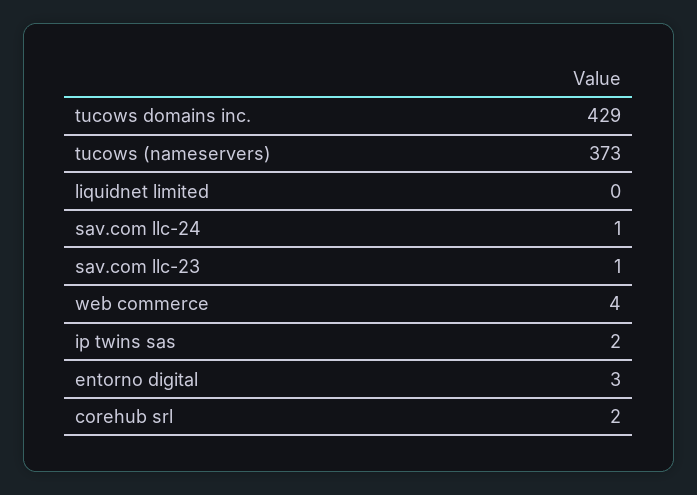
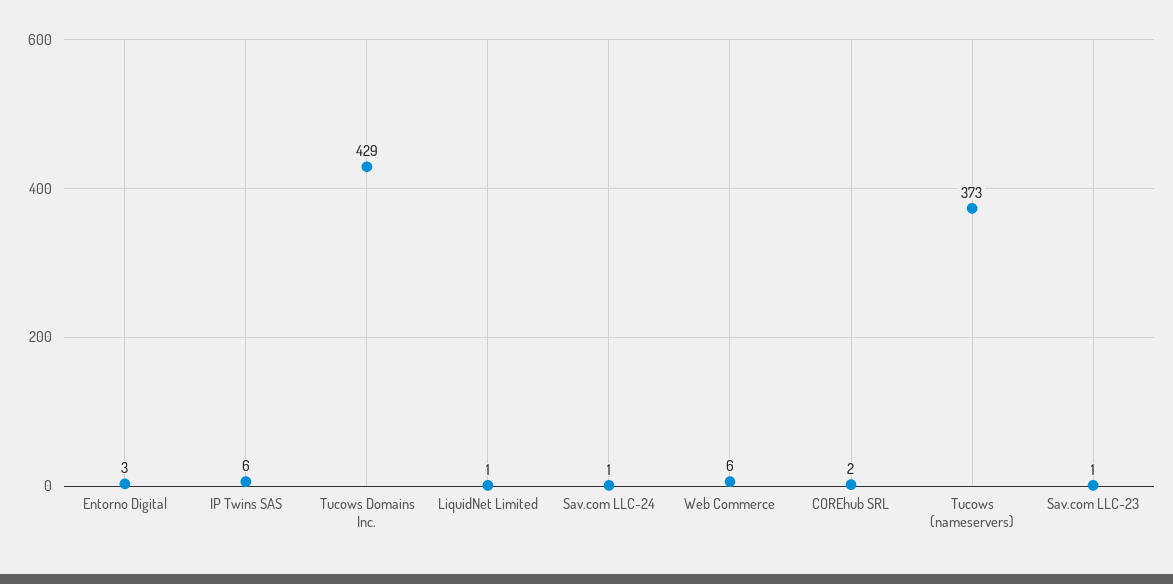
  {
    "tucows domains inc.": 429,
    "tucows (nameservers)": 373,
-   "liquidnet limited": 0,
+   "liquidnet limited": 1,
    "sav.com llc-24": 1,
    "sav.com llc-23": 1,
-   "web commerce": 4,
+   "web commerce": 6,
-   "ip twins sas": 2,
+   "ip twins sas": 6,
    "entorno digital": 3,
    "corehub srl": 2
  }

